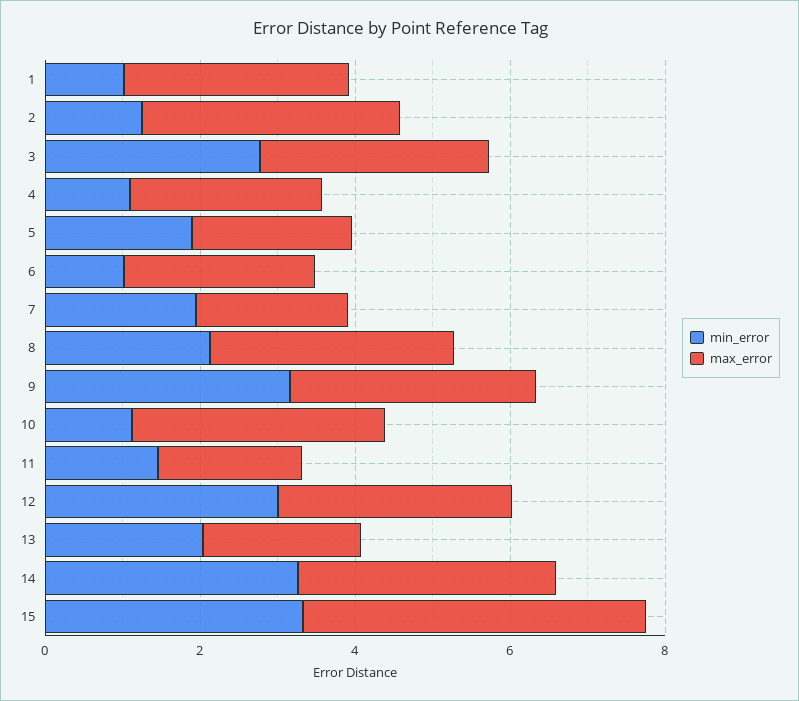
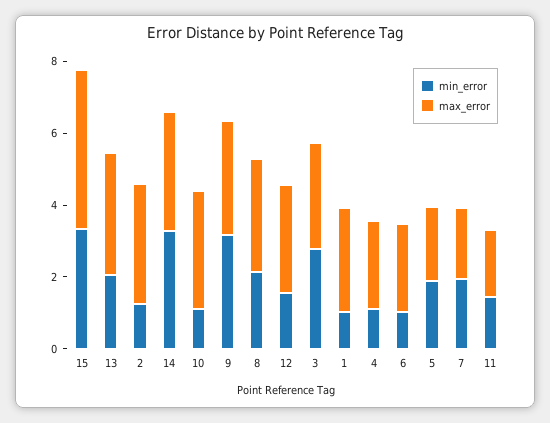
  {
    "min_error": {
      "1": 1,
      "2": 1.5,
      "3": 3,
      "4": 1,
      "5": 2,
      "6": 1,
      "7": 2,
      "8": 2,
      "9": 3,
      "10": 1,
      "11": 1.5,
-     "12": 3,
+     "12": 1.5,
      "13": 2,
      "14": 3.5,
      "15": 3.5
    },
    "max_error": {
      "1": 3,
      "2": 3.5,
      "3": 3,
      "4": 2.5,
      "5": 2,
      "6": 2.5,
      "7": 2,
      "8": 3,
      "9": 3,
      "10": 3.5,
      "11": 2,
      "12": 3,
-     "13": 2,
+     "13": 3.5,
      "14": 3.5,
      "15": 4.5
    }
  }

